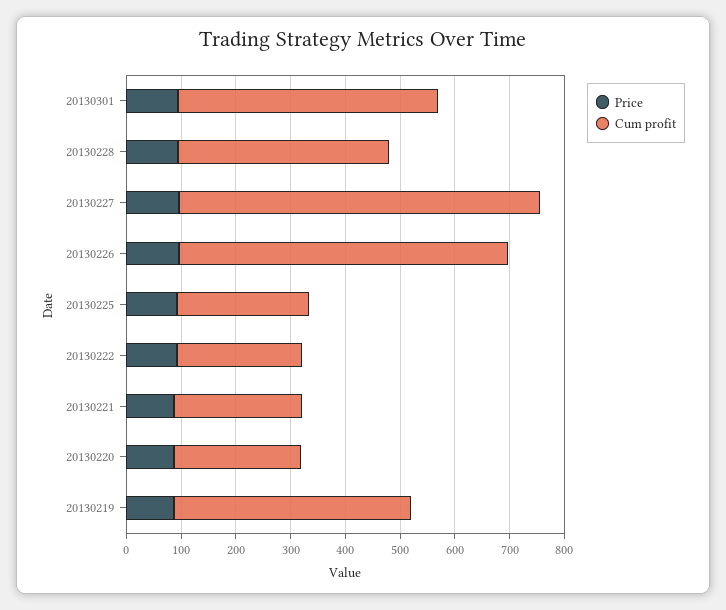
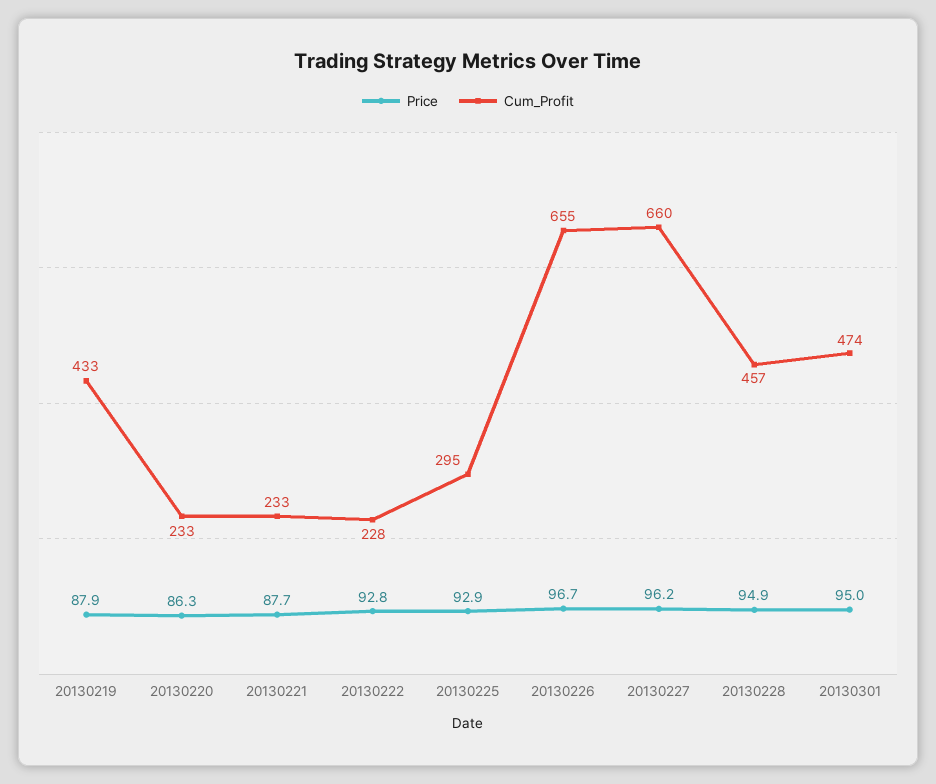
  {
    "Price": {
      "20130301": 95,
      "20130228": 94.9,
      "20130227": 96.2,
      "20130226": 96.7,
      "20130225": 92.9,
      "20130222": 92.8,
      "20130221": 87.7,
      "20130220": 86.3,
      "20130219": 87.9
    },
    "Cum profit": {
      "20130301": 474,
-     "20130228": 380,
+     "20130228": 457,
      "20130227": 660,
-     "20130226": 600,
+     "20130226": 655,
-     "20130225": 240,
+     "20130225": 295,
      "20130222": 228,
      "20130221": 233,
      "20130220": 233,
      "20130219": 433
    }
  }

